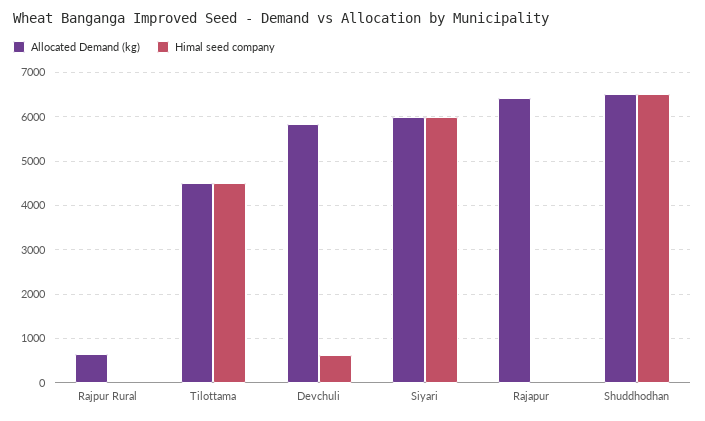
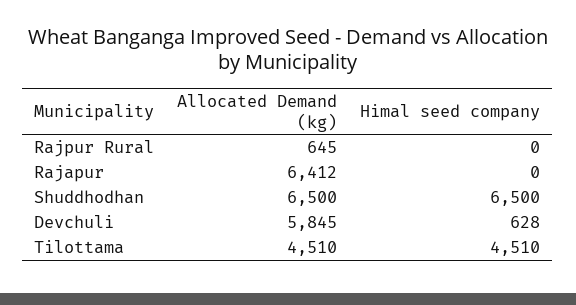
  {
    "Allocated Demand (kg)": {
      "Rajpur Rural": 645,
      "Tilottama": 4510,
      "Devchuli": 5845,
-     "Siyari": 6000,
      "Rajapur": 6412,
      "Shuddhodhan": 6500
    },
    "Himal seed company": {
      "Rajpur Rural": 0,
      "Tilottama": 4510,
      "Devchuli": 628,
-     "Siyari": 6000,
      "Rajapur": 0,
      "Shuddhodhan": 6500
    }
  }

